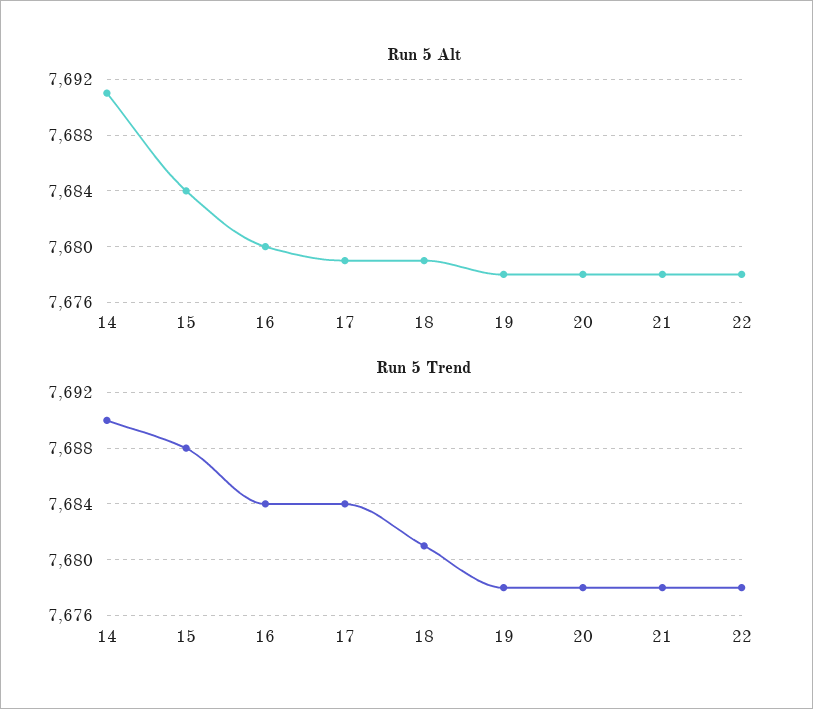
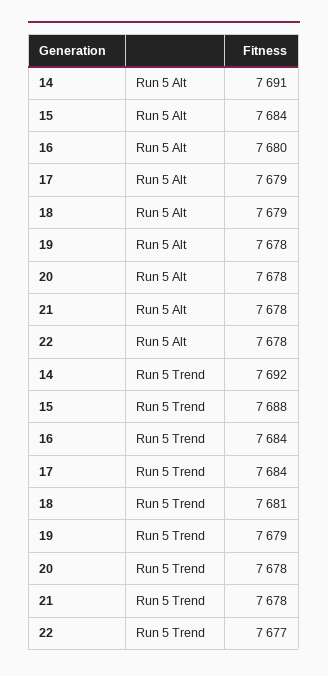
  {
    "Run 5 Alt": {
      "14": 7691,
      "15": 7684,
      "16": 7680,
      "17": 7679,
      "18": 7679,
      "19": 7678,
      "20": 7678,
      "21": 7678,
      "22": 7678
    },
    "Run 5 Trend": {
-     "14": 7690,
+     "14": 7692,
      "15": 7688,
      "16": 7684,
      "17": 7684,
      "18": 7681,
-     "19": 7678,
+     "19": 7679,
      "20": 7678,
      "21": 7678,
-     "22": 7678
+     "22": 7677
    }
  }

